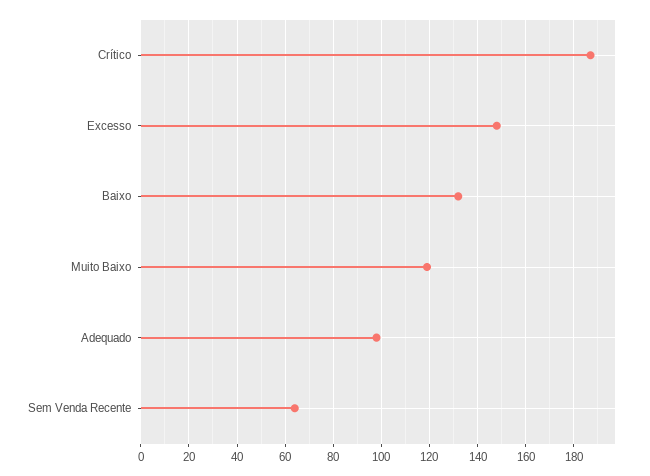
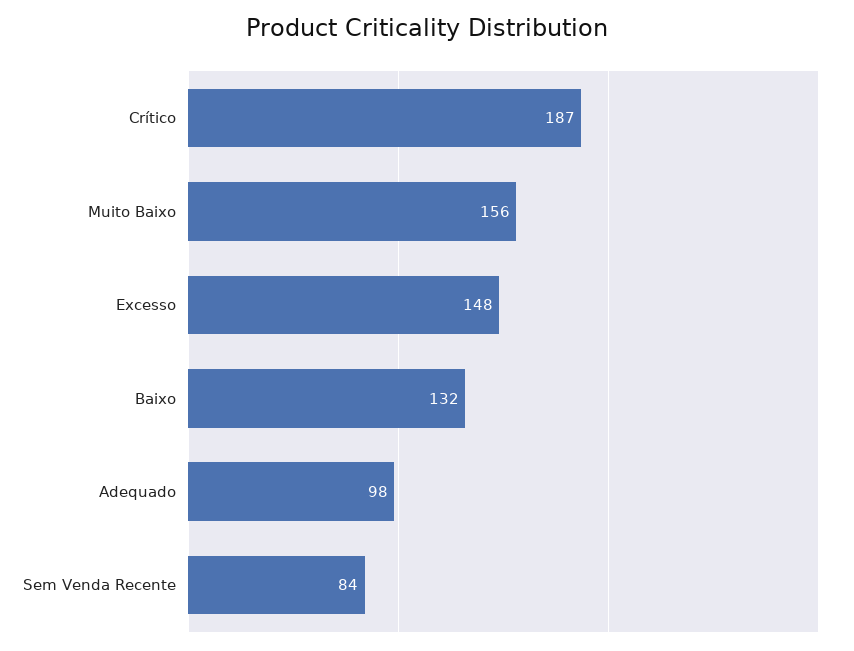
  {
    "Crítico": 187,
    "Excesso": 148,
    "Baixo": 132,
-   "Muito Baixo": 120,
+   "Muito Baixo": 156,
    "Adequado": 98,
-   "Sem Venda Recente": 65
+   "Sem Venda Recente": 84
  }

